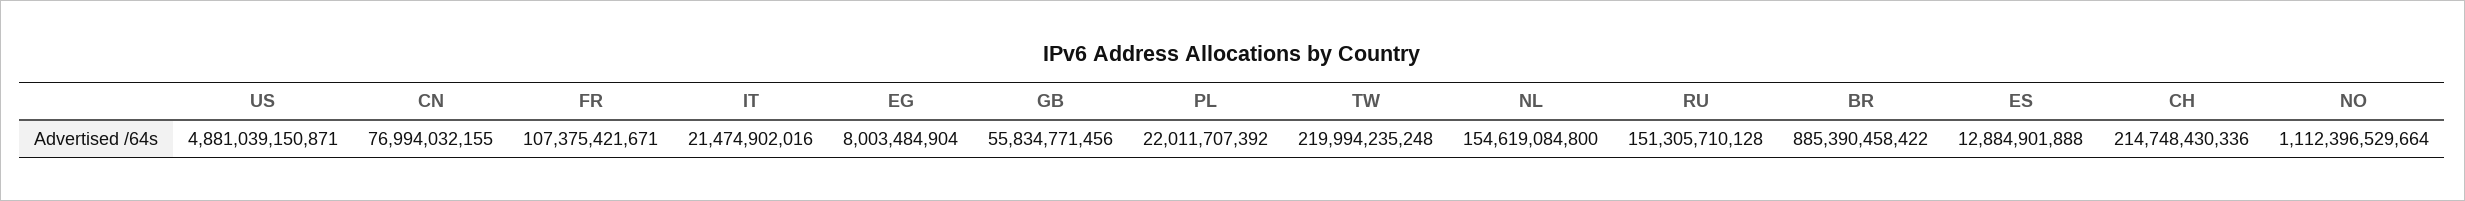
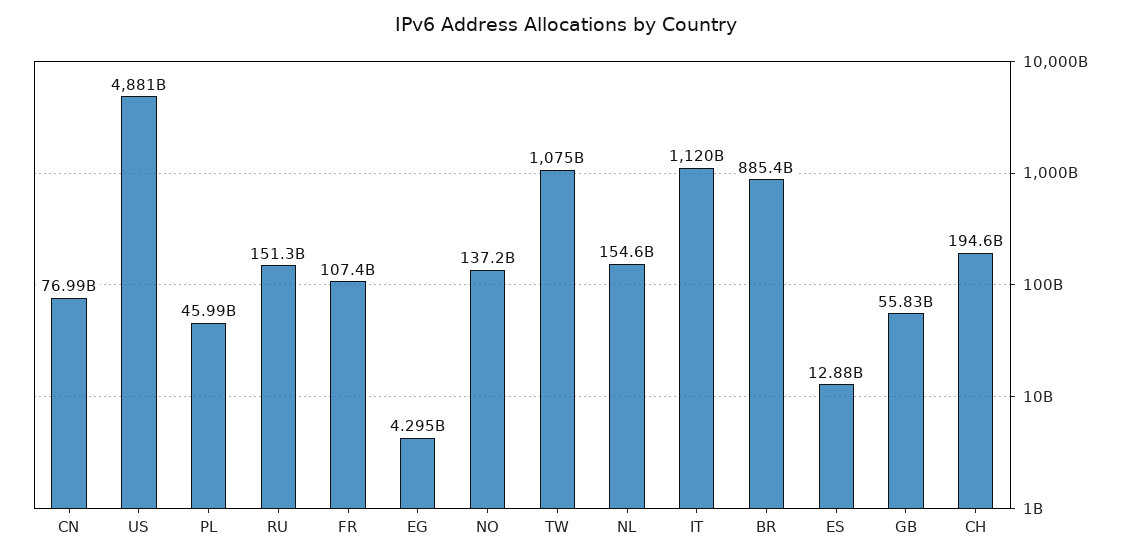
  {
    "US": 4881039150871,
    "CN": 76994032155,
    "FR": 107375421671,
-   "IT": 21474902016,
+   "IT": 1120000000000,
-   "EG": 8003484904,
+   "EG": 4295000000,
    "GB": 55834771456,
-   "PL": 22011707392,
+   "PL": 45990000000,
-   "TW": 219994235248,
+   "TW": 1075000000000,
    "NL": 154619084800,
    "RU": 151305710128,
    "BR": 885390458422,
    "ES": 12884901888,
-   "CH": 214748430336,
+   "CH": 194600000000,
-   "NO": 1112396529664
+   "NO": 137200000000
  }

